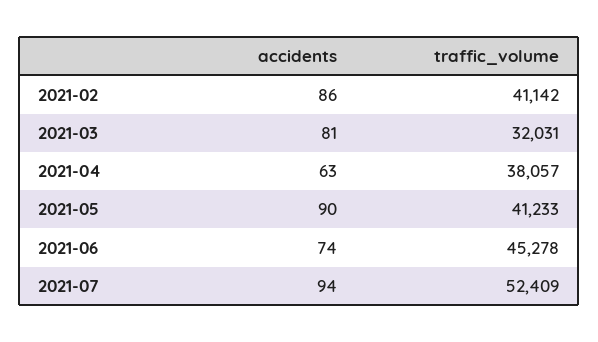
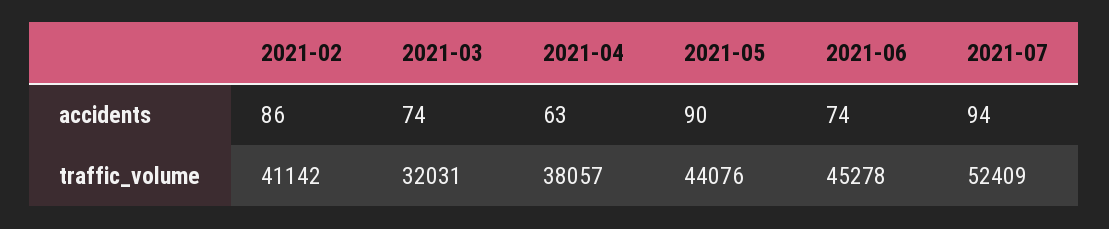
  {
    "accidents": {
      "2021-02": 86,
-     "2021-03": 81,
+     "2021-03": 74,
      "2021-04": 63,
      "2021-05": 90,
      "2021-06": 74,
      "2021-07": 94
    },
    "traffic_volume": {
      "2021-02": 41142,
      "2021-03": 32031,
      "2021-04": 38057,
-     "2021-05": 41233,
+     "2021-05": 44076,
      "2021-06": 45278,
      "2021-07": 52409
    }
  }

